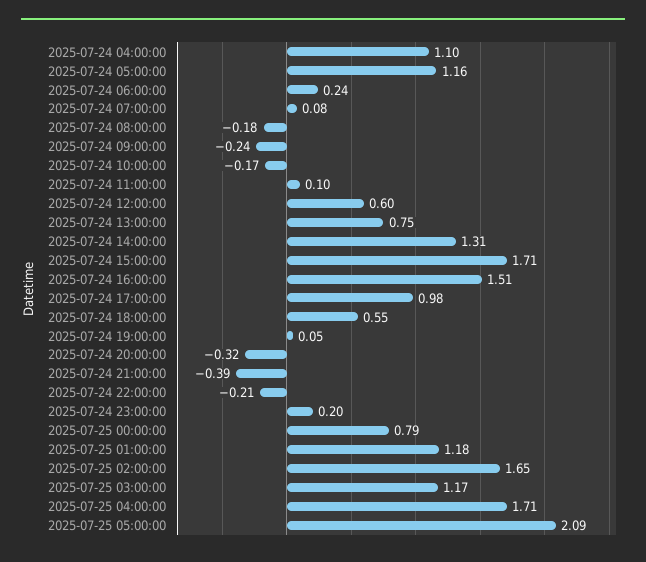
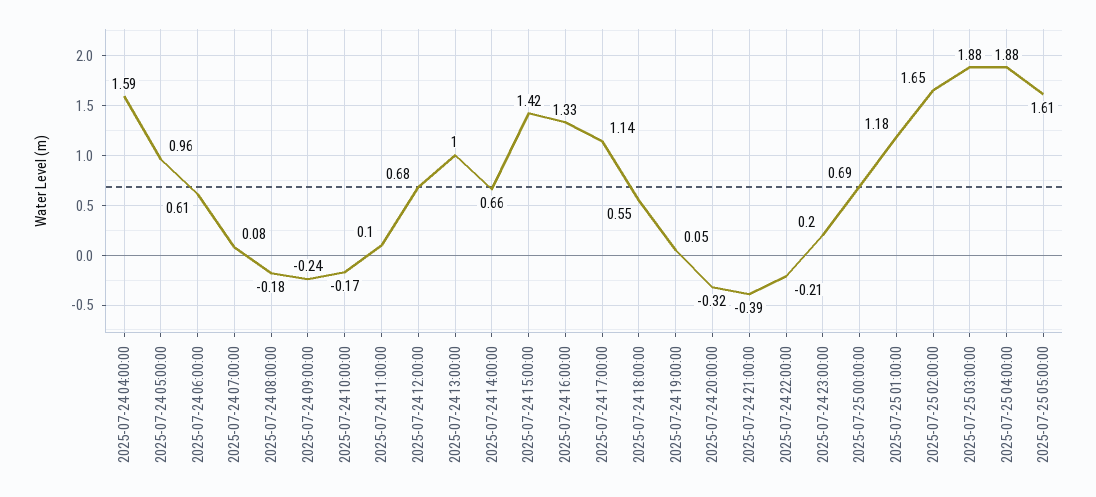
  {
-   "2025-07-24 04:00:00": 1.1,
+   "2025-07-24 04:00:00": 1.59,
-   "2025-07-24 05:00:00": 1.16,
+   "2025-07-24 05:00:00": 0.96,
-   "2025-07-24 06:00:00": 0.24,
+   "2025-07-24 06:00:00": 0.61,
    "2025-07-24 07:00:00": 0.08,
    "2025-07-24 08:00:00": -0.18,
    "2025-07-24 09:00:00": -0.24,
    "2025-07-24 10:00:00": -0.17,
    "2025-07-24 11:00:00": 0.1,
-   "2025-07-24 12:00:00": 0.6,
+   "2025-07-24 12:00:00": 0.68,
-   "2025-07-24 13:00:00": 0.75,
+   "2025-07-24 13:00:00": 1,
-   "2025-07-24 14:00:00": 1.31,
+   "2025-07-24 14:00:00": 0.66,
-   "2025-07-24 15:00:00": 1.71,
+   "2025-07-24 15:00:00": 1.42,
-   "2025-07-24 16:00:00": 1.51,
+   "2025-07-24 16:00:00": 1.33,
-   "2025-07-24 17:00:00": 0.98,
+   "2025-07-24 17:00:00": 1.14,
    "2025-07-24 18:00:00": 0.55,
    "2025-07-24 19:00:00": 0.05,
    "2025-07-24 20:00:00": -0.32,
    "2025-07-24 21:00:00": -0.39,
    "2025-07-24 22:00:00": -0.21,
    "2025-07-24 23:00:00": 0.2,
-   "2025-07-25 00:00:00": 0.79,
+   "2025-07-25 00:00:00": 0.69,
    "2025-07-25 01:00:00": 1.18,
    "2025-07-25 02:00:00": 1.65,
-   "2025-07-25 03:00:00": 1.17,
+   "2025-07-25 03:00:00": 1.88,
-   "2025-07-25 04:00:00": 1.71,
+   "2025-07-25 04:00:00": 1.88,
-   "2025-07-25 05:00:00": 2.09
+   "2025-07-25 05:00:00": 1.61
  }

